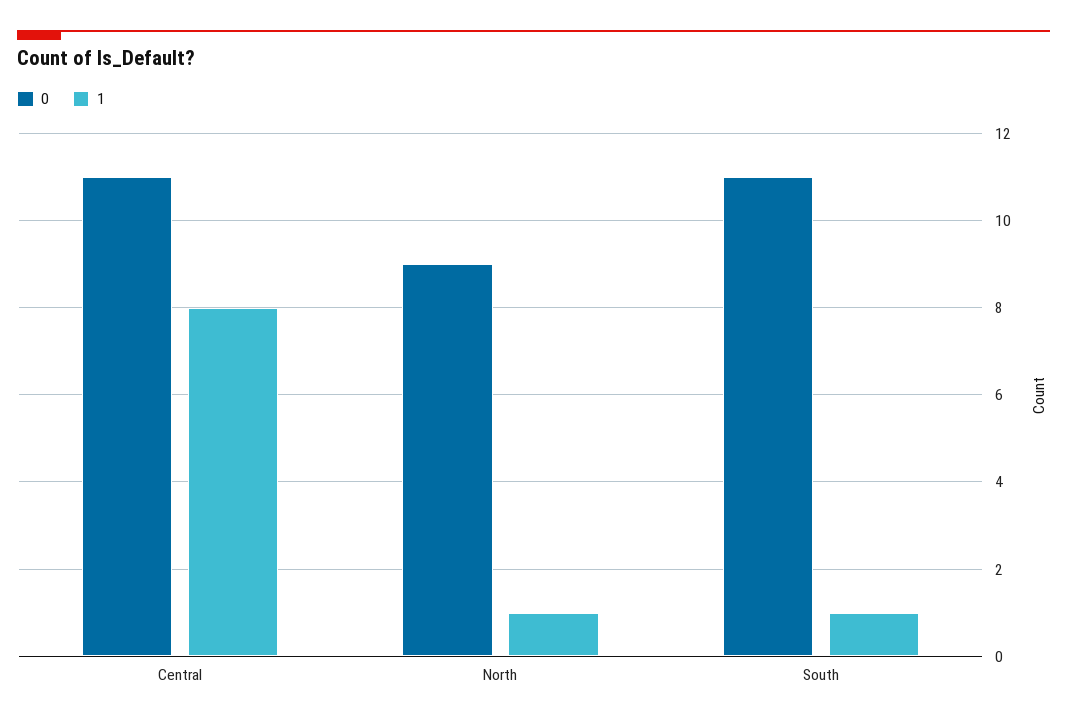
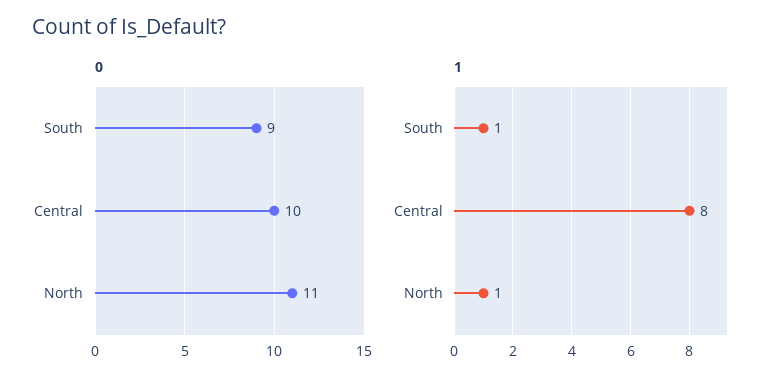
  {
    "0": {
-     "Central": 11,
+     "Central": 10,
-     "North": 9,
+     "North": 11,
-     "South": 11
+     "South": 9
    },
    "1": {
      "Central": 8,
      "North": 1,
      "South": 1
    }
  }

